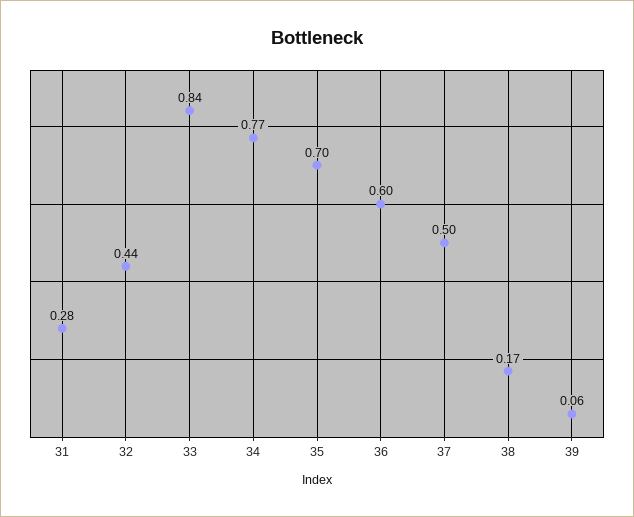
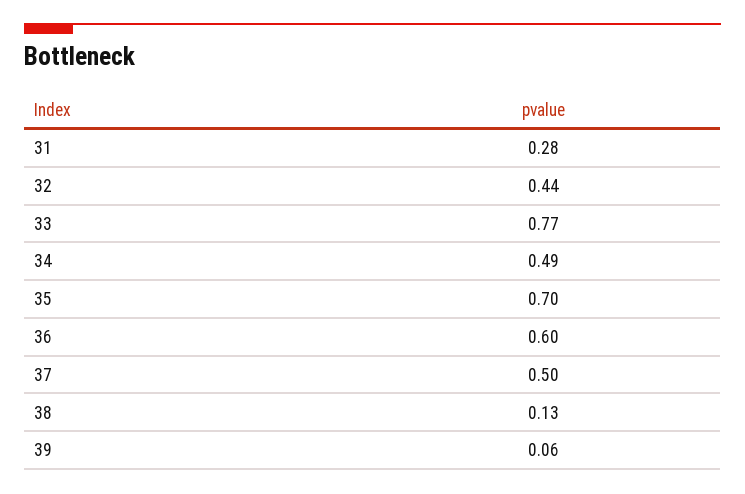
  {
    "31": 0.28,
    "32": 0.44,
-   "33": 0.84,
+   "33": 0.77,
-   "34": 0.77,
+   "34": 0.49,
    "35": 0.7,
    "36": 0.6,
    "37": 0.5,
-   "38": 0.17,
+   "38": 0.13,
    "39": 0.06
  }

